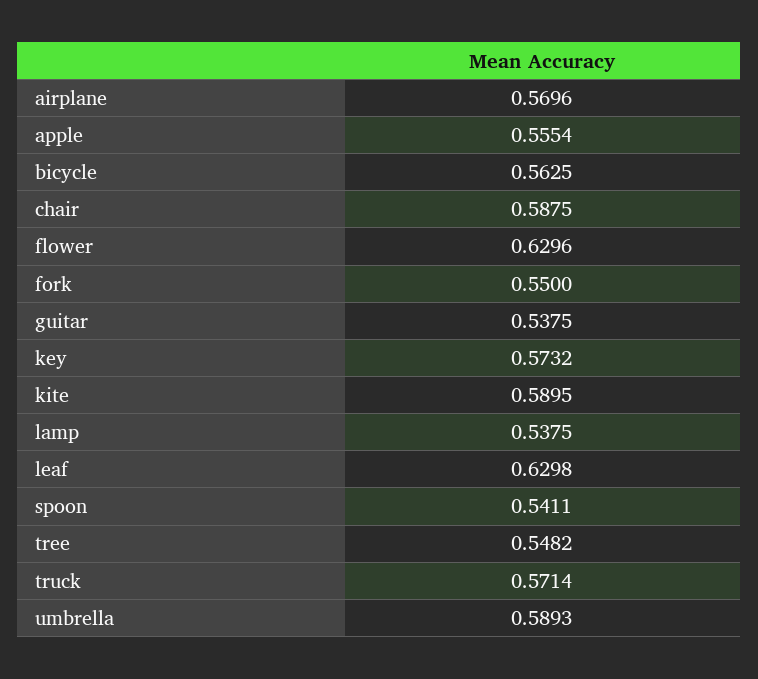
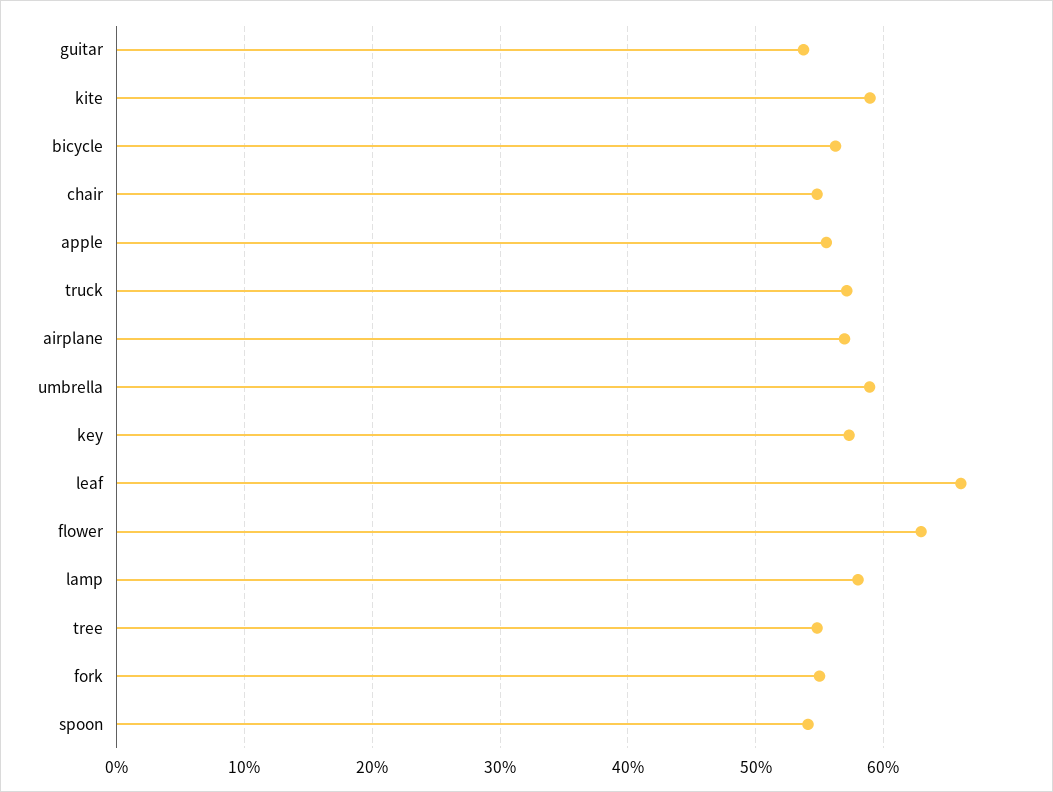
  {
    "airplane": 0.5696,
    "apple": 0.5554,
    "bicycle": 0.5625,
-   "chair": 0.5875,
+   "chair": 0.55,
    "flower": 0.6296,
    "fork": 0.55,
    "guitar": 0.5375,
    "key": 0.5732,
    "kite": 0.5895,
-   "lamp": 0.5375,
+   "lamp": 0.58,
-   "leaf": 0.6298,
+   "leaf": 0.66,
    "spoon": 0.5411,
    "tree": 0.5482,
    "truck": 0.5714,
    "umbrella": 0.5893
  }

